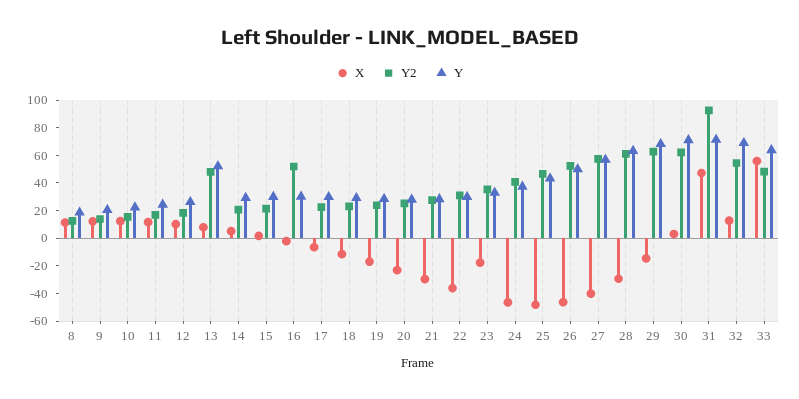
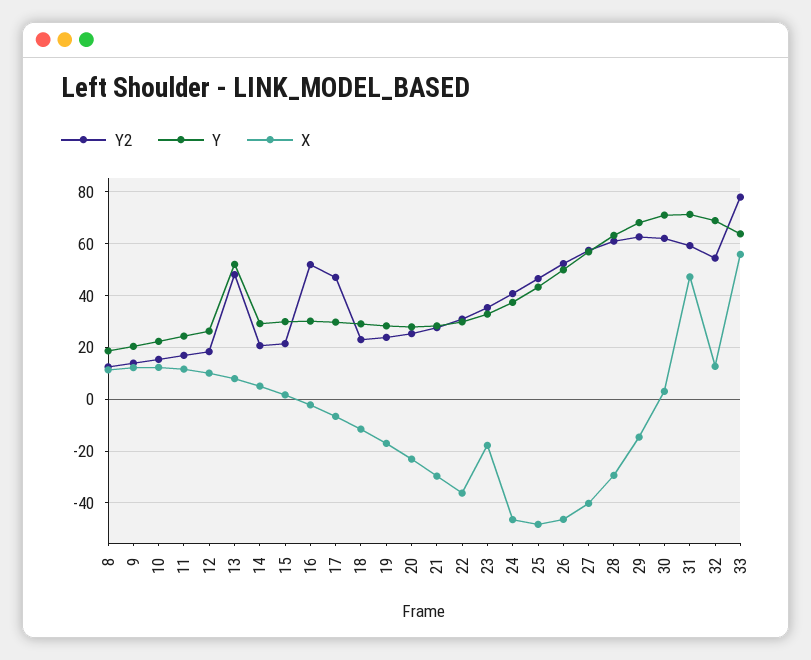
  {
    "X": {
      "8": 12.5,
      "9": 12.5,
      "10": 12.5,
      "11": 12.5,
      "12": 10,
      "13": 7.5,
      "14": 5,
      "15": 2.5,
      "16": -2.5,
      "17": -7.5,
      "18": -12.5,
      "19": -17.5,
      "20": -22.5,
      "21": -30,
      "22": -35,
      "23": -17.5,
      "24": -47.5,
      "25": -47.5,
      "26": -47.5,
      "27": -40,
      "28": -30,
      "29": -15,
      "30": 2.5,
      "31": 47.5,
      "32": 12.5,
      "33": 55
    },
    "Y2": {
      "8": 12.5,
      "9": 15,
      "10": 15,
      "11": 17.5,
      "12": 17.5,
      "13": 47.5,
      "14": 20,
      "15": 22.5,
      "16": 52.5,
-     "17": 20,
+     "17": 47.5,
      "18": 22.5,
      "19": 25,
      "20": 25,
      "21": 27.5,
      "22": 30,
      "23": 35,
      "24": 40,
      "25": 47.5,
      "26": 52.5,
      "27": 57.5,
      "28": 60,
      "29": 62.5,
      "30": 62.5,
-     "31": 90,
+     "31": 60,
      "32": 55,
-     "33": 50
+     "33": 77.5
    },
    "Y": {
      "8": 17.5,
      "9": 20,
      "10": 22.5,
      "11": 25,
      "12": 27.5,
      "13": 52.5,
      "14": 30,
      "15": 30,
      "16": 30,
      "17": 30,
      "18": 30,
      "19": 27.5,
      "20": 27.5,
      "21": 27.5,
      "22": 30,
      "23": 32.5,
      "24": 37.5,
      "25": 42.5,
      "26": 50,
      "27": 57.5,
      "28": 62.5,
      "29": 67.5,
      "30": 70,
      "31": 72.5,
      "32": 70,
      "33": 65
    }
  }

